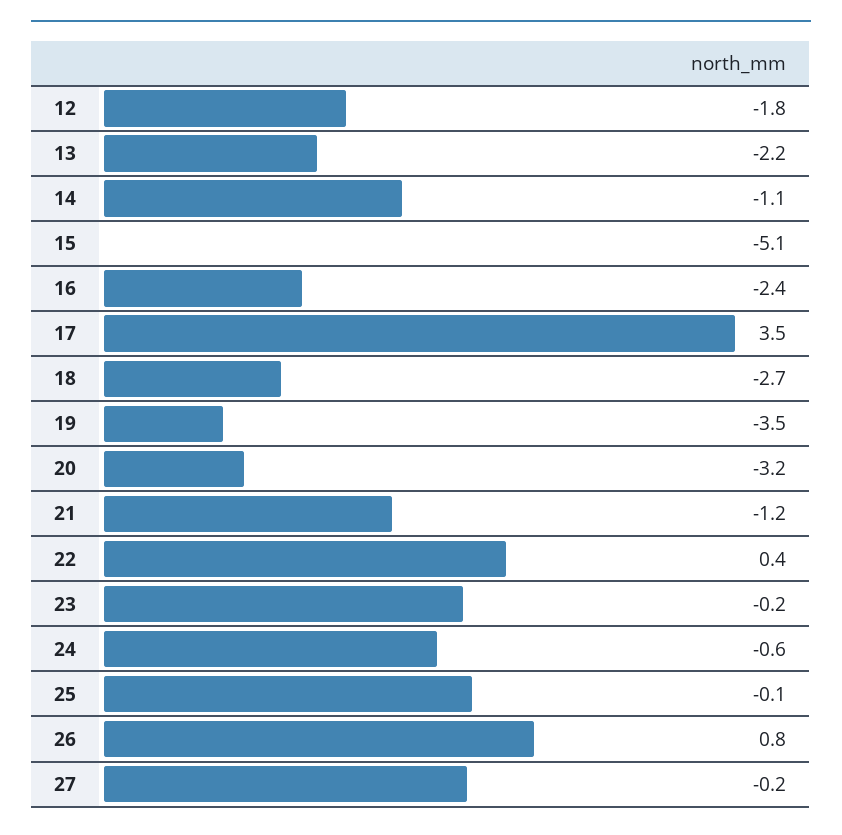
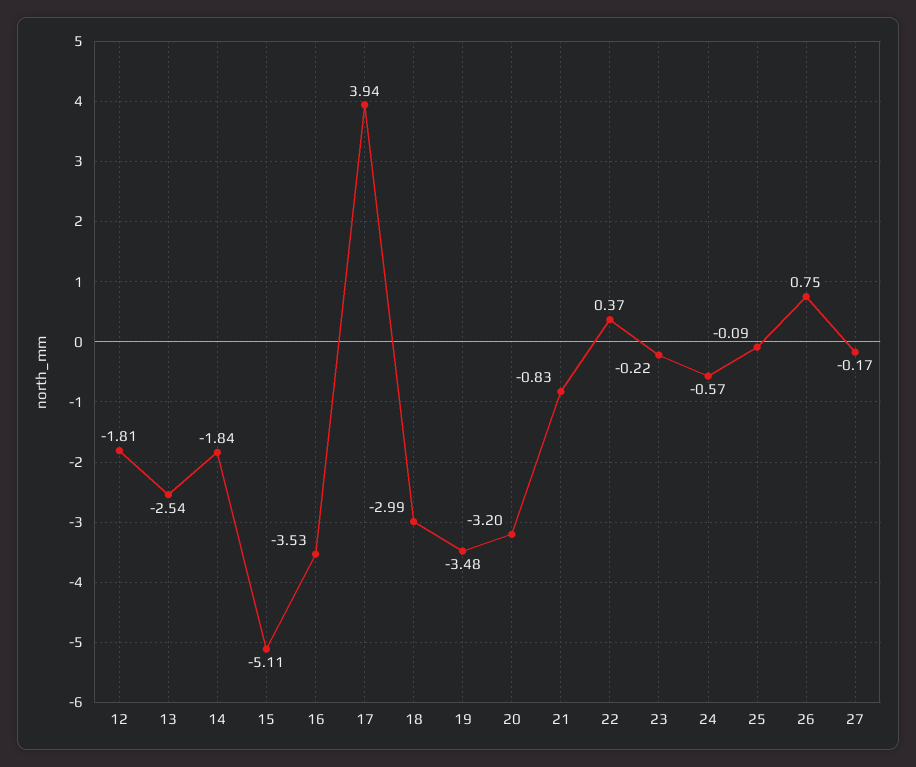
  {
    "12": -1.81,
-   "13": -2.2,
+   "13": -2.54,
-   "14": -1.1,
+   "14": -1.84,
    "15": -5.11,
-   "16": -2.4,
+   "16": -3.53,
-   "17": 3.5,
+   "17": 3.94,
-   "18": -2.7,
+   "18": -2.99,
    "19": -3.48,
    "20": -3.2,
-   "21": -1.2,
+   "21": -0.83,
    "22": 0.37,
    "23": -0.22,
    "24": -0.57,
    "25": -0.09,
    "26": 0.75,
    "27": -0.17
  }

